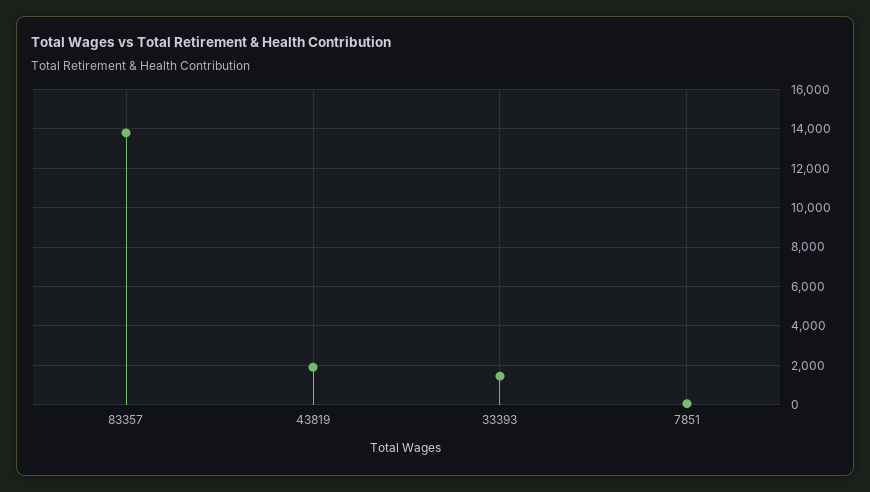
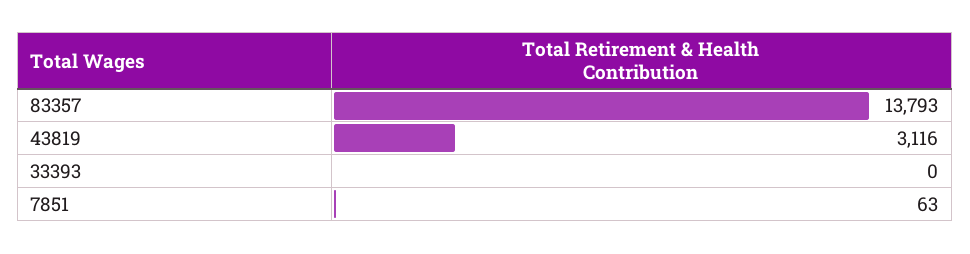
  {
    "83357": 13793,
-   "43819": 2000,
+   "43819": 3116,
-   "33393": 1500,
+   "33393": 0,
    "7851": 63
  }

